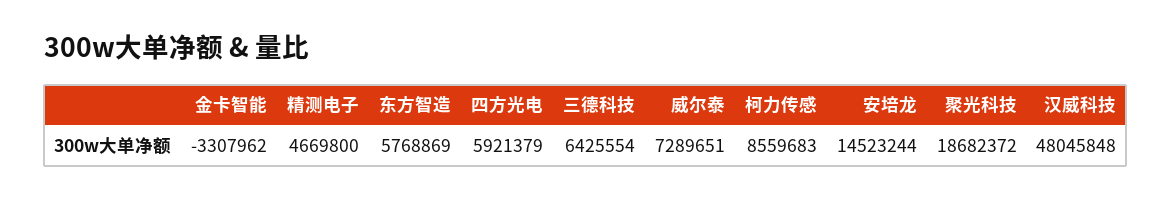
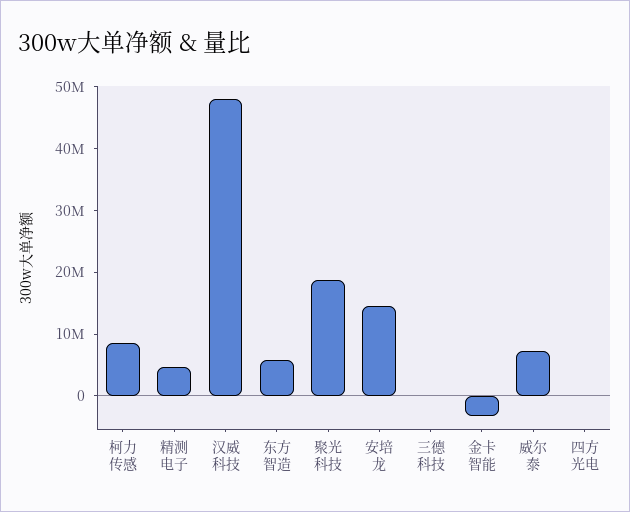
  {
    "金卡智能": -3307962,
    "精测电子": 4669800,
    "东方智造": 5768869,
-   "四方光电": 5921379,
+   "四方光电": 0,
-   "三德科技": 6425554,
+   "三德科技": 0,
    "威尔泰": 7289651,
    "柯力传感": 8559683,
    "安培龙": 14523244,
    "聚光科技": 18682372,
    "汉威科技": 48045848
  }

